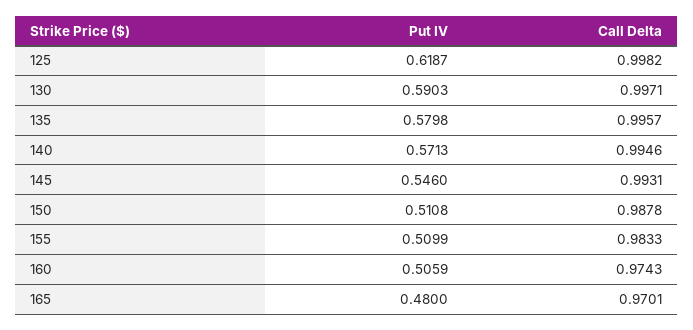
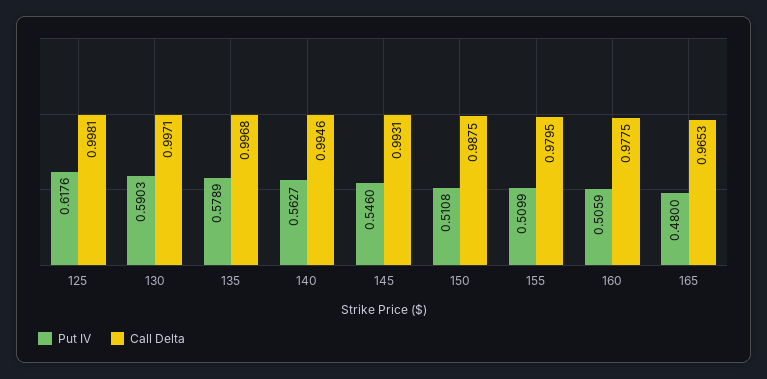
  {
    "Put IV": {
-     "125": 0.6187,
+     "125": 0.6176,
      "130": 0.5903,
-     "135": 0.5798,
+     "135": 0.5789,
-     "140": 0.5713,
+     "140": 0.5627,
      "145": 0.546,
      "150": 0.5108,
      "155": 0.5099,
      "160": 0.5059,
      "165": 0.48
    },
    "Call Delta": {
-     "125": 0.9982,
+     "125": 0.9981,
      "130": 0.9971,
-     "135": 0.9957,
+     "135": 0.9968,
      "140": 0.9946,
      "145": 0.9931,
-     "150": 0.9878,
+     "150": 0.9875,
-     "155": 0.9833,
+     "155": 0.9795,
-     "160": 0.9743,
+     "160": 0.9775,
-     "165": 0.9701
+     "165": 0.9653
    }
  }

